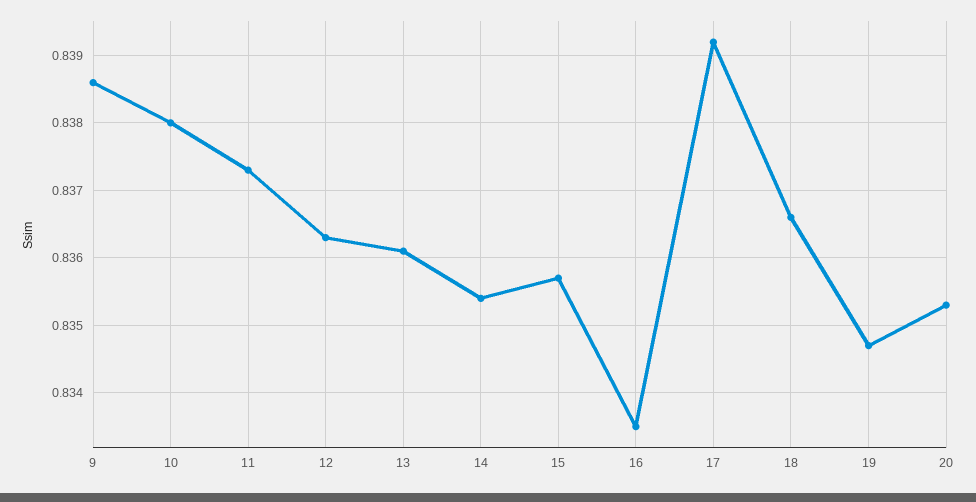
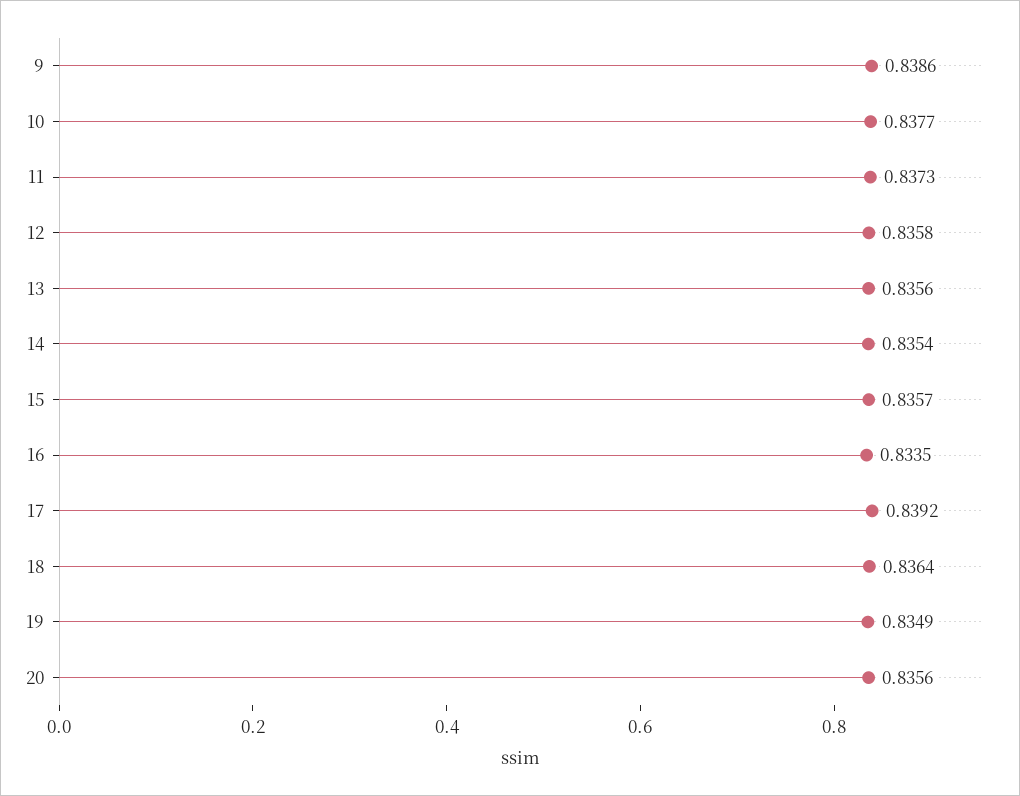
  {
    "9": 0.8386,
-   "10": 0.838,
+   "10": 0.8377,
    "11": 0.8373,
-   "12": 0.8363,
+   "12": 0.8358,
-   "13": 0.8361,
+   "13": 0.8356,
    "14": 0.8354,
    "15": 0.8357,
    "16": 0.8335,
    "17": 0.8392,
-   "18": 0.8366,
+   "18": 0.8364,
-   "19": 0.8347,
+   "19": 0.8349,
-   "20": 0.8353
+   "20": 0.8356
  }

